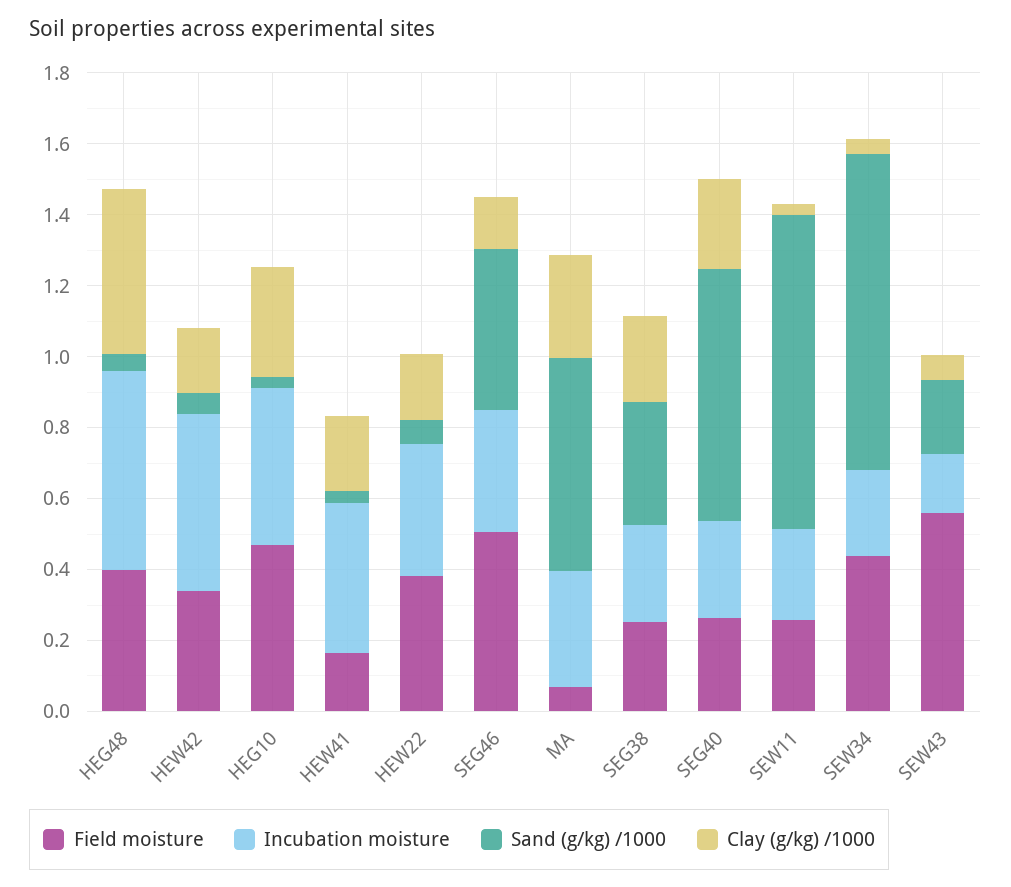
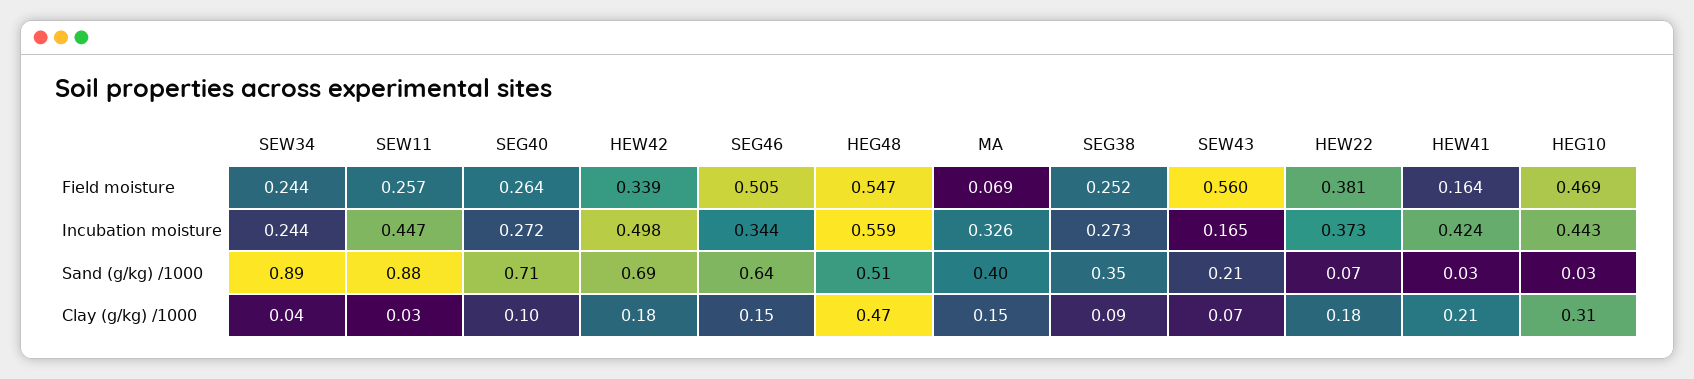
  {
    "Field moisture": {
-     "HEG48": 0.4,
+     "HEG48": 0.547,
      "HEW42": 0.339,
      "HEG10": 0.469,
      "HEW41": 0.164,
      "HEW22": 0.381,
      "SEG46": 0.505,
      "MA": 0.069,
      "SEG38": 0.252,
      "SEG40": 0.264,
      "SEW11": 0.257,
-     "SEW34": 0.45,
+     "SEW34": 0.244,
      "SEW43": 0.56
    },
    "Incubation moisture": {
      "HEG48": 0.559,
      "HEW42": 0.498,
      "HEG10": 0.443,
      "HEW41": 0.424,
      "HEW22": 0.373,
      "SEG46": 0.344,
      "MA": 0.326,
      "SEG38": 0.273,
      "SEG40": 0.272,
-     "SEW11": 0.25,
+     "SEW11": 0.447,
      "SEW34": 0.244,
      "SEW43": 0.165
    },
    "Sand (g/kg) /1000": {
-     "HEG48": 0.05,
+     "HEG48": 0.51,
-     "HEW42": 0.05,
+     "HEW42": 0.69,
      "HEG10": 0.03,
      "HEW41": 0.03,
      "HEW22": 0.07,
-     "SEG46": 0.45,
+     "SEG46": 0.64,
-     "MA": 0.6,
+     "MA": 0.4,
      "SEG38": 0.35,
      "SEG40": 0.71,
      "SEW11": 0.88,
      "SEW34": 0.89,
      "SEW43": 0.21
    },
    "Clay (g/kg) /1000": {
      "HEG48": 0.47,
      "HEW42": 0.18,
      "HEG10": 0.31,
      "HEW41": 0.21,
      "HEW22": 0.18,
      "SEG46": 0.15,
-     "MA": 0.3,
+     "MA": 0.15,
-     "SEG38": 0.25,
+     "SEG38": 0.09,
-     "SEG40": 0.25,
+     "SEG40": 0.1,
      "SEW11": 0.03,
      "SEW34": 0.04,
      "SEW43": 0.07
    }
  }

